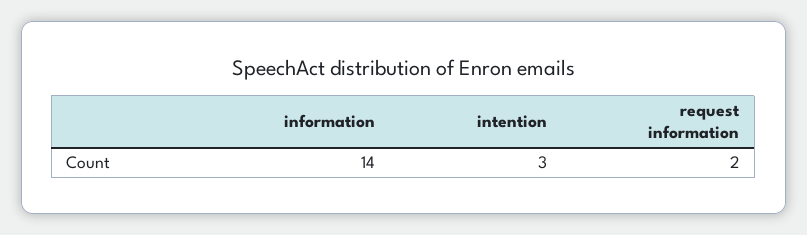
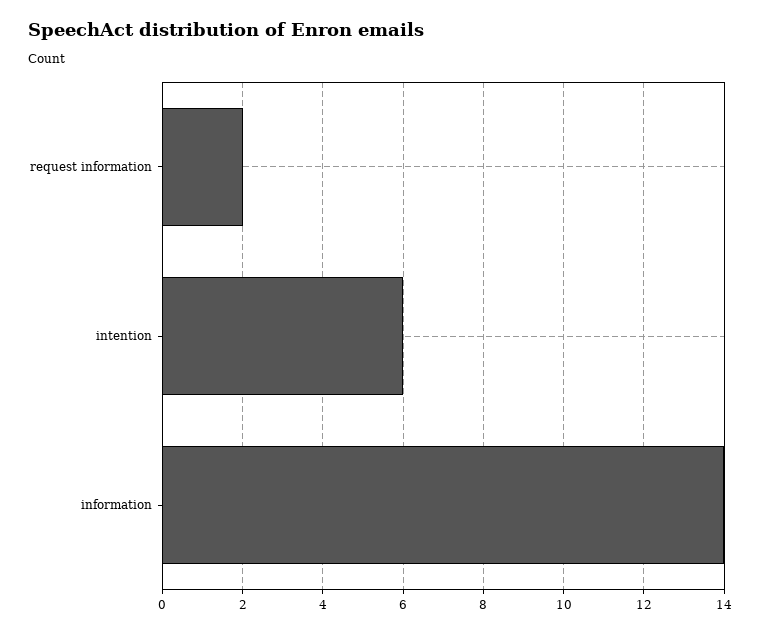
  {
    "information": 14,
-   "intention": 3,
+   "intention": 6,
    "request information": 2
  }

